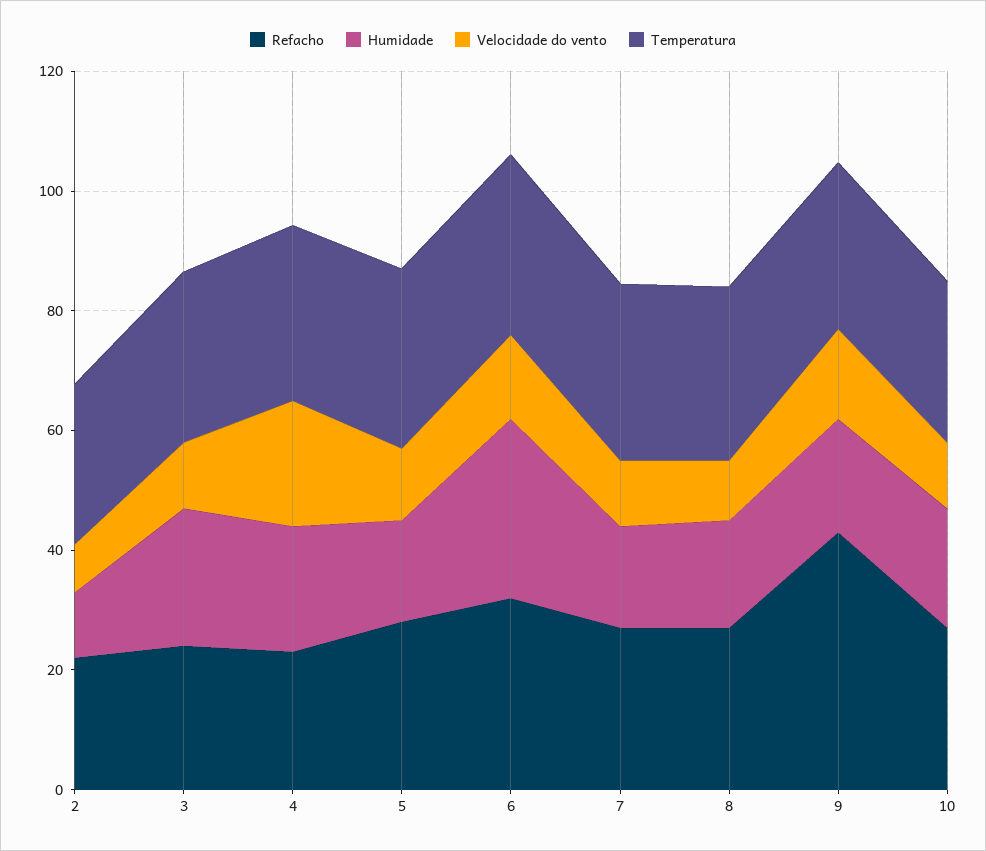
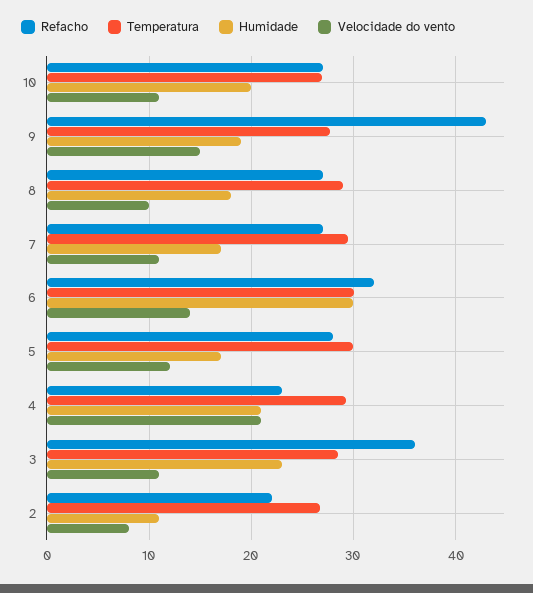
  {
    "Refacho": {
      "2": 22,
-     "3": 25,
+     "3": 36,
      "4": 23,
      "5": 28,
      "6": 32,
      "7": 27,
      "8": 27,
      "9": 43,
      "10": 27
    },
    "Humidade": {
      "2": 11,
      "3": 23,
      "4": 21,
      "5": 17,
      "6": 30,
      "7": 17,
      "8": 18,
      "9": 19,
      "10": 20
    },
    "Velocidade do vento": {
      "2": 8,
      "3": 11,
      "4": 21,
      "5": 12,
      "6": 14,
      "7": 11,
      "8": 10,
      "9": 15,
      "10": 11
    },
    "Temperatura": {
      "2": 27,
      "3": 29,
      "4": 29,
      "5": 30,
      "6": 30,
      "7": 30,
      "8": 29,
      "9": 28,
      "10": 27
    }
  }

